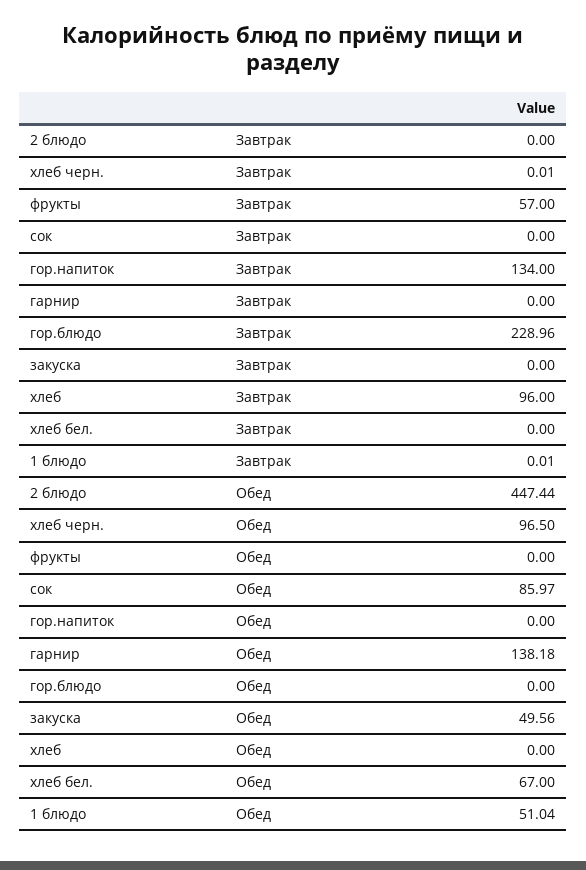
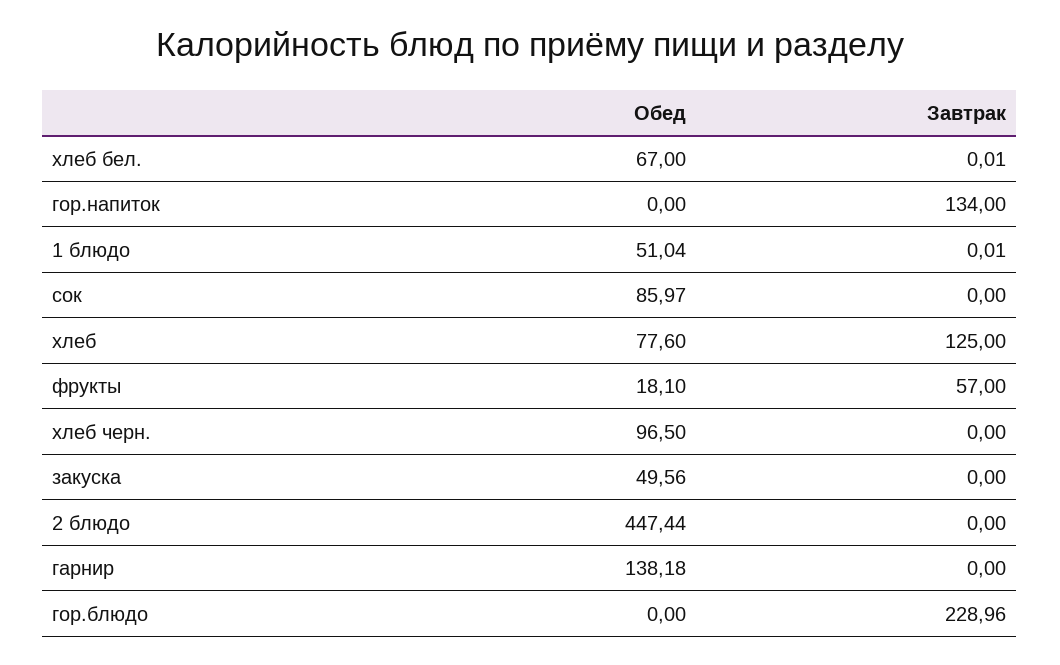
  {
    "2 блюдо": {
      "Завтрак": 0,
      "Обед": 447.44
    },
    "хлеб черн.": {
-     "Завтрак": 0.01,
+     "Завтрак": 0,
      "Обед": 96.5
    },
    "фрукты": {
      "Завтрак": 57,
-     "Обед": 0
+     "Обед": 18.1
    },
    "сок": {
      "Завтрак": 0,
      "Обед": 85.97
    },
    "гор.напиток": {
      "Завтрак": 134,
      "Обед": 0
    },
    "гарнир": {
      "Завтрак": 0,
      "Обед": 138.18
    },
    "гор.блюдо": {
      "Завтрак": 228.96,
      "Обед": 0
    },
    "закуска": {
      "Завтрак": 0,
      "Обед": 49.56
    },
    "хлеб": {
-     "Завтрак": 96,
+     "Завтрак": 125,
-     "Обед": 0
+     "Обед": 77.6
    },
    "хлеб бел.": {
-     "Завтрак": 0,
+     "Завтрак": 0.01,
      "Обед": 67
    },
    "1 блюдо": {
      "Завтрак": 0.01,
      "Обед": 51.04
    }
  }

